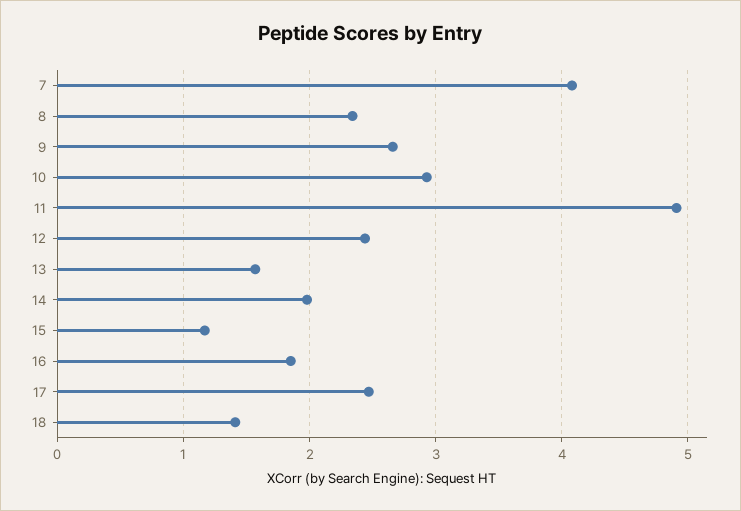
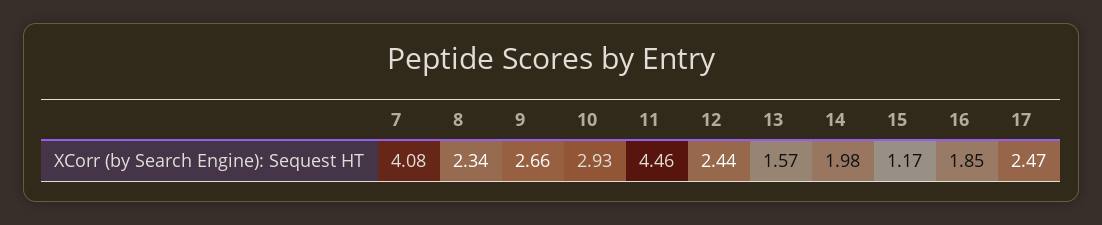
  {
    "7": 4.08,
    "8": 2.34,
    "9": 2.66,
    "10": 2.93,
-   "11": 4.9,
+   "11": 4.46,
    "12": 2.44,
    "13": 1.57,
    "14": 1.98,
    "15": 1.17,
    "16": 1.85,
-   "17": 2.47,
+   "17": 2.47
-   "18": 1.4
  }

